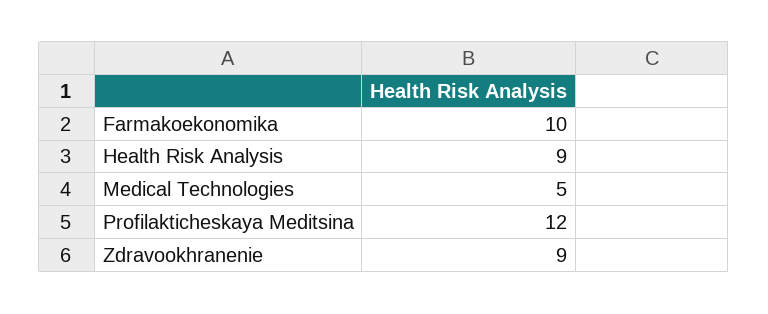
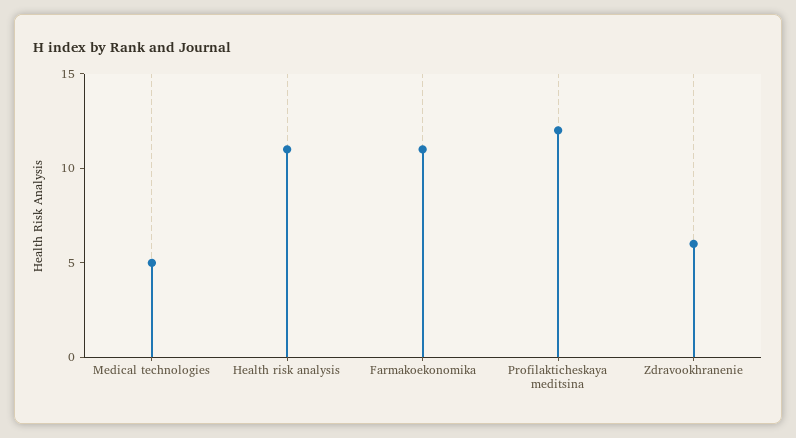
  {
-   "Farmakoekonomika": 10,
+   "Farmakoekonomika": 11,
-   "Health Risk Analysis": 9,
+   "Health Risk Analysis": 11,
    "Medical Technologies": 5,
    "Profilakticheskaya Meditsina": 12,
-   "Zdravookhranenie": 9
+   "Zdravookhranenie": 6
  }

